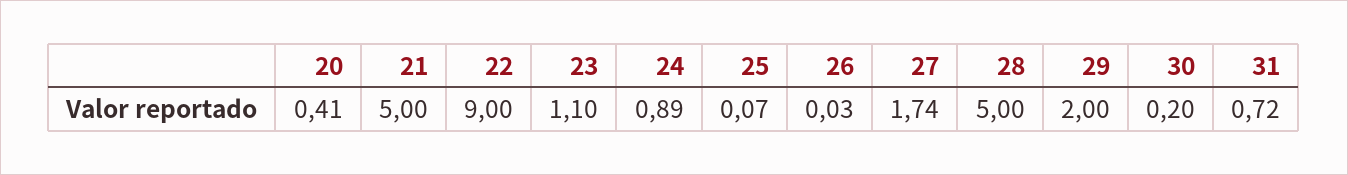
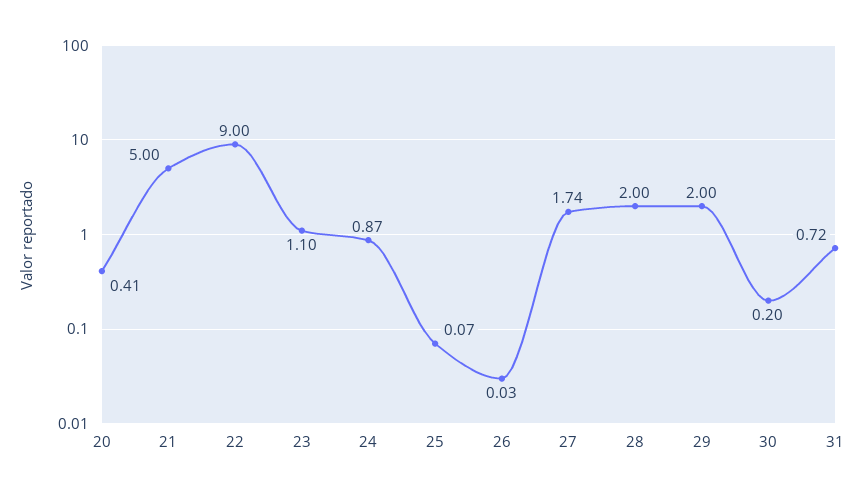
  {
    "20": 0.41,
    "21": 5,
    "22": 9,
    "23": 1.1,
-   "24": 0.89,
+   "24": 0.87,
    "25": 0.07,
    "26": 0.03,
    "27": 1.74,
-   "28": 5,
+   "28": 2,
    "29": 2,
    "30": 0.2,
    "31": 0.72
  }

